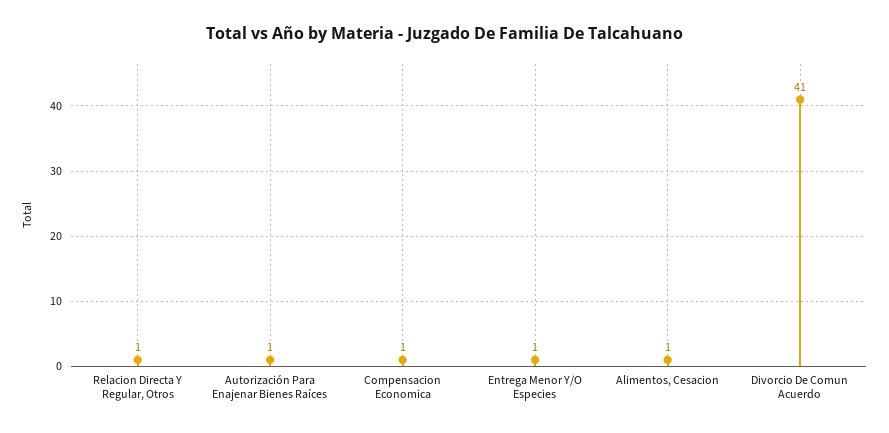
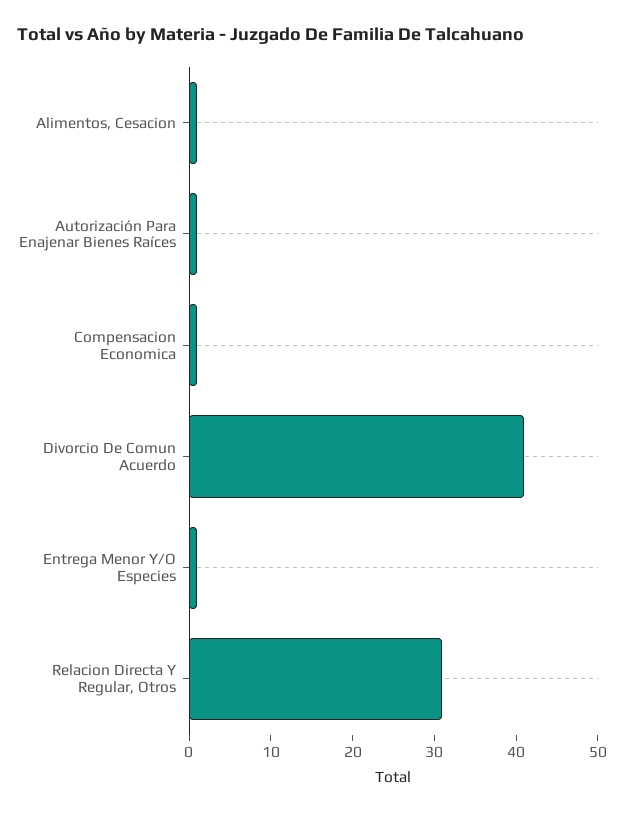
  {
-   "Relacion Directa Y Regular, Otros": 1,
+   "Relacion Directa Y Regular, Otros": 31,
    "Autorización Para Enajenar Bienes Raíces": 1,
    "Compensacion Economica": 1,
    "Entrega Menor Y/O Especies": 1,
    "Alimentos, Cesacion": 1,
    "Divorcio De Comun Acuerdo": 41
  }

